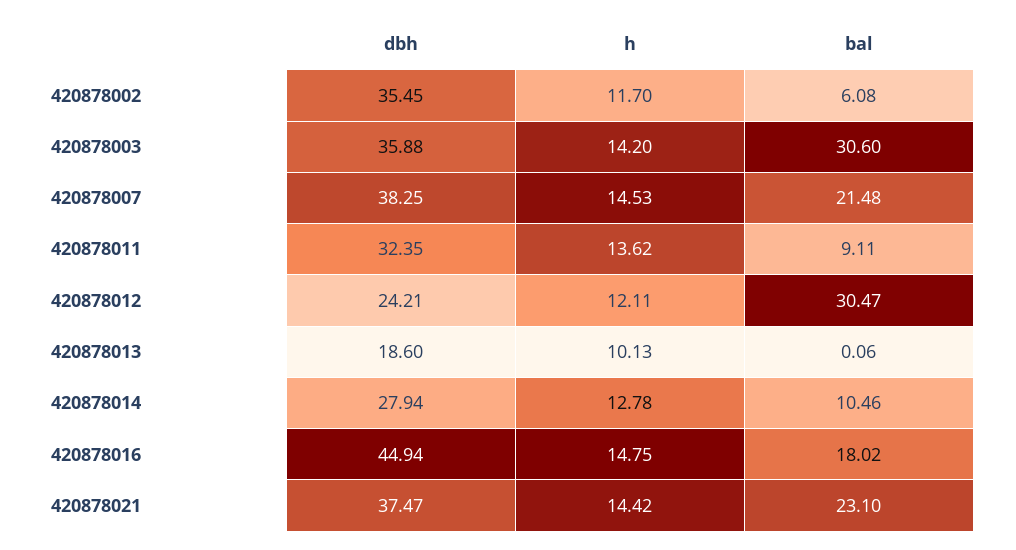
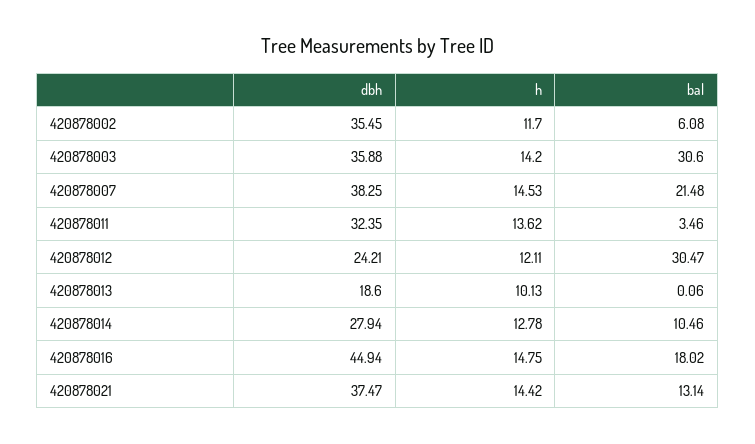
  {
    "dbh": {
      "420878002": 35.45,
      "420878003": 35.88,
      "420878007": 38.25,
      "420878011": 32.35,
      "420878012": 24.21,
      "420878013": 18.6,
      "420878014": 27.94,
      "420878016": 44.94,
      "420878021": 37.47
    },
    "h": {
      "420878002": 11.7,
      "420878003": 14.2,
      "420878007": 14.53,
      "420878011": 13.62,
      "420878012": 12.11,
      "420878013": 10.13,
      "420878014": 12.78,
      "420878016": 14.75,
      "420878021": 14.42
    },
    "bal": {
      "420878002": 6.08,
      "420878003": 30.6,
      "420878007": 21.48,
-     "420878011": 9.11,
+     "420878011": 3.46,
      "420878012": 30.47,
      "420878013": 0.06,
      "420878014": 10.46,
      "420878016": 18.02,
-     "420878021": 23.1
+     "420878021": 13.14
    }
  }

